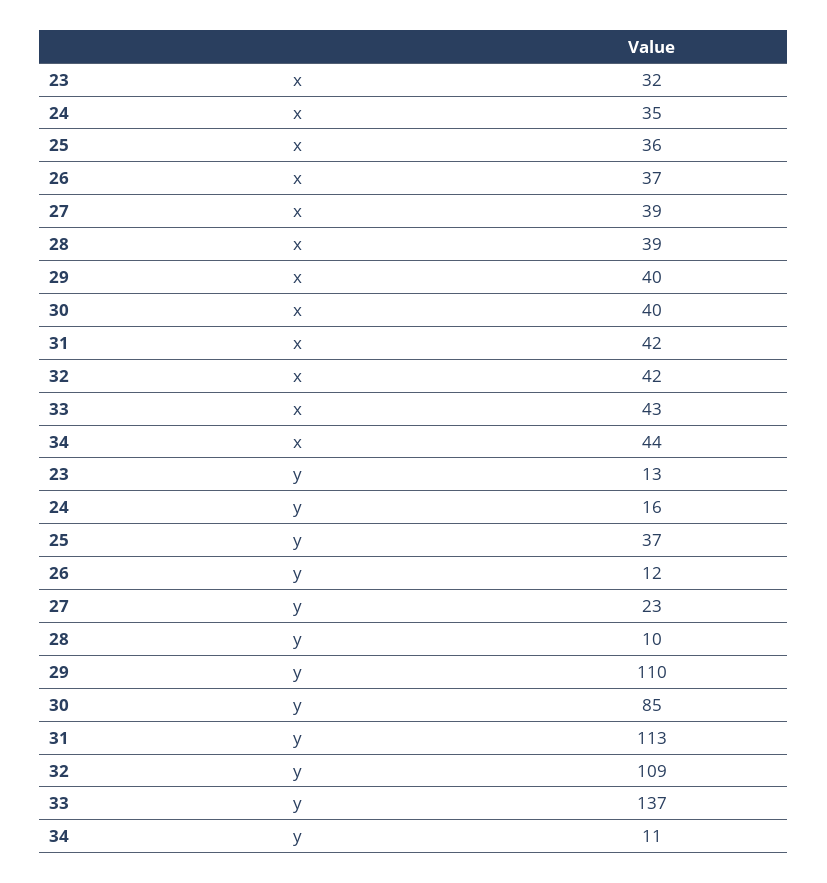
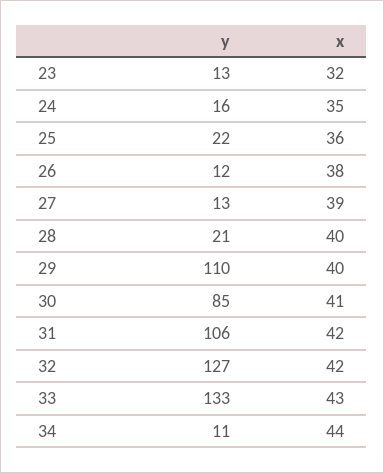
  {
    "23": {
      "x": 32,
      "y": 13
    },
    "24": {
      "x": 35,
      "y": 16
    },
    "25": {
      "x": 36,
-     "y": 37
+     "y": 22
    },
    "26": {
-     "x": 37,
+     "x": 38,
      "y": 12
    },
    "27": {
      "x": 39,
-     "y": 23
+     "y": 13
    },
    "28": {
-     "x": 39,
+     "x": 40,
-     "y": 10
+     "y": 21
    },
    "29": {
      "x": 40,
      "y": 110
    },
    "30": {
-     "x": 40,
+     "x": 41,
      "y": 85
    },
    "31": {
      "x": 42,
-     "y": 113
+     "y": 106
    },
    "32": {
      "x": 42,
-     "y": 109
+     "y": 127
    },
    "33": {
      "x": 43,
-     "y": 137
+     "y": 133
    },
    "34": {
      "x": 44,
      "y": 11
    }
  }

